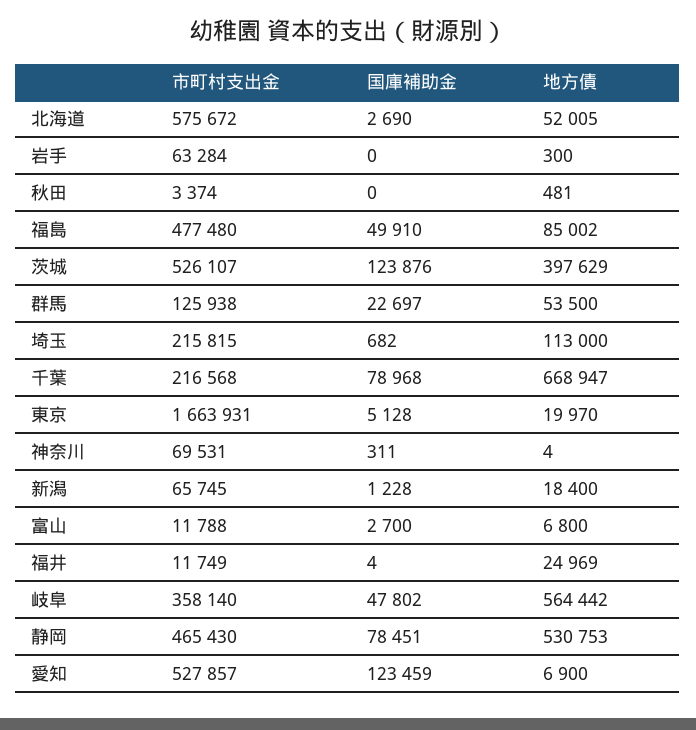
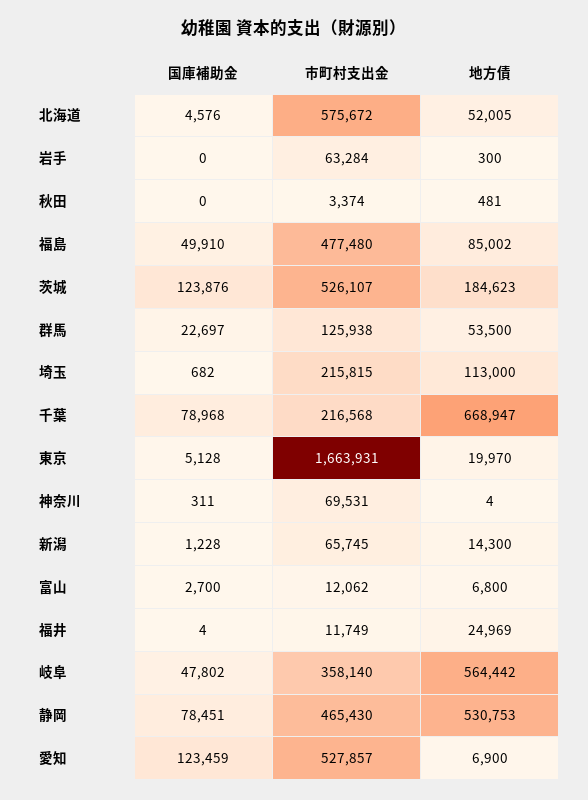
  {
    "市町村支出金": {
      "北海道": 575672,
      "岩手": 63284,
      "秋田": 3374,
      "福島": 477480,
      "茨城": 526107,
      "群馬": 125938,
      "埼玉": 215815,
      "千葉": 216568,
      "東京": 1663931,
      "神奈川": 69531,
      "新潟": 65745,
-     "富山": 11788,
+     "富山": 12062,
      "福井": 11749,
      "岐阜": 358140,
      "静岡": 465430,
      "愛知": 527857
    },
    "国庫補助金": {
-     "北海道": 2690,
+     "北海道": 4576,
      "岩手": 0,
      "秋田": 0,
      "福島": 49910,
      "茨城": 123876,
      "群馬": 22697,
      "埼玉": 682,
      "千葉": 78968,
      "東京": 5128,
      "神奈川": 311,
      "新潟": 1228,
      "富山": 2700,
      "福井": 4,
      "岐阜": 47802,
      "静岡": 78451,
      "愛知": 123459
    },
    "地方債": {
      "北海道": 52005,
      "岩手": 300,
      "秋田": 481,
      "福島": 85002,
-     "茨城": 397629,
+     "茨城": 184623,
      "群馬": 53500,
      "埼玉": 113000,
      "千葉": 668947,
      "東京": 19970,
      "神奈川": 4,
-     "新潟": 18400,
+     "新潟": 14300,
      "富山": 6800,
      "福井": 24969,
      "岐阜": 564442,
      "静岡": 530753,
      "愛知": 6900
    }
  }

